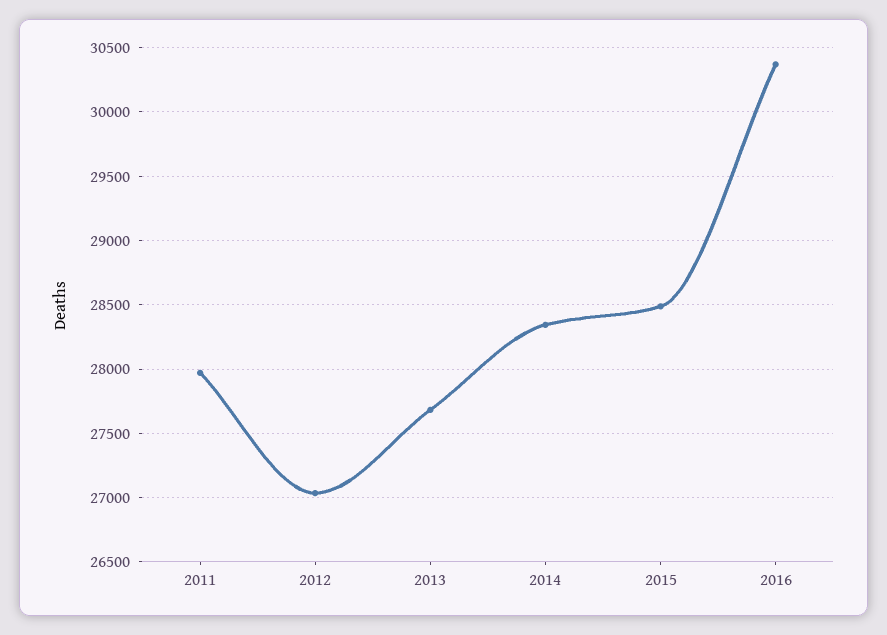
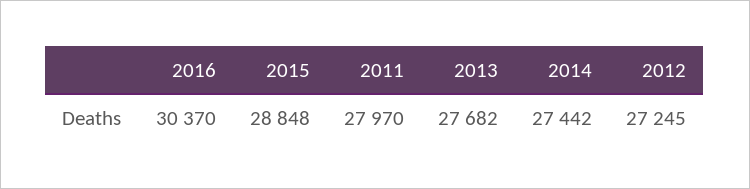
  {
    "2011": 27970,
-   "2012": 27050,
+   "2012": 27245,
    "2013": 27682,
-   "2014": 28350,
+   "2014": 27442,
-   "2015": 28500,
+   "2015": 28848,
    "2016": 30370
  }

